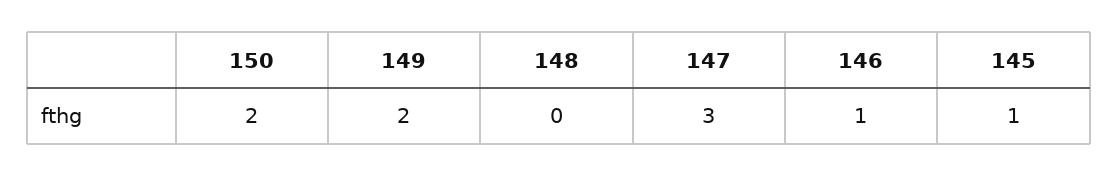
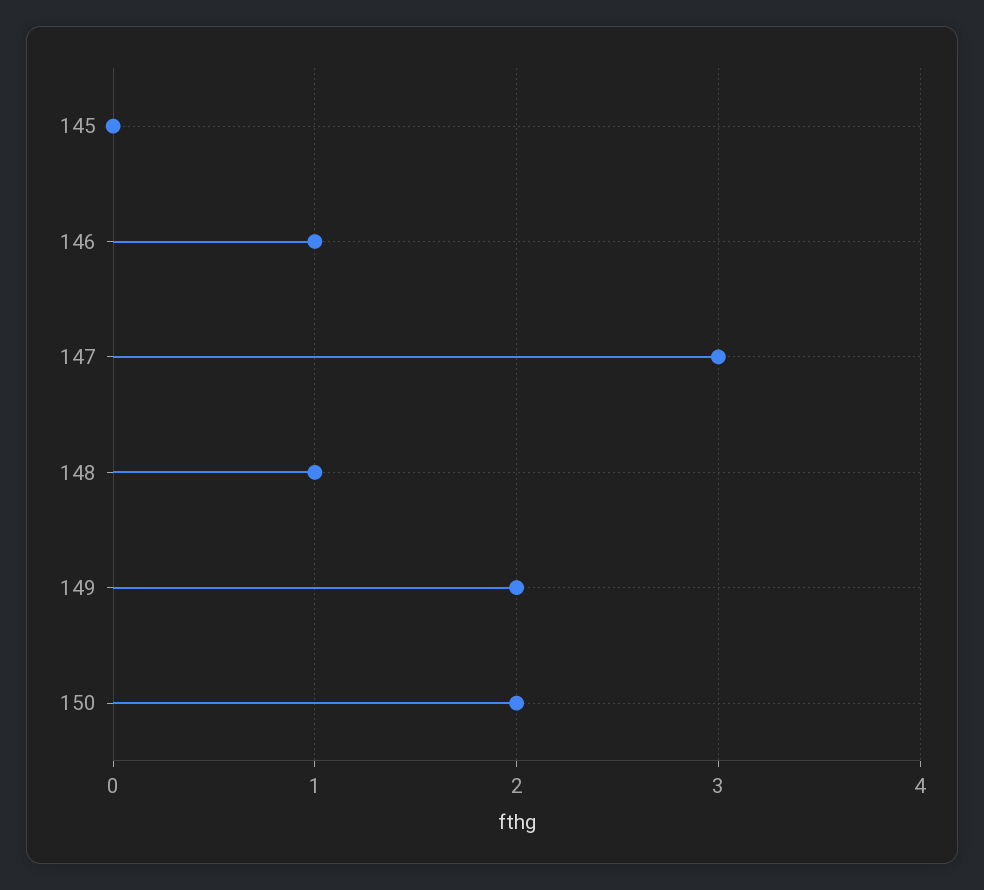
  {
    "150": 2,
    "149": 2,
-   "148": 0,
+   "148": 1,
    "147": 3,
    "146": 1,
-   "145": 1
+   "145": 0
  }

